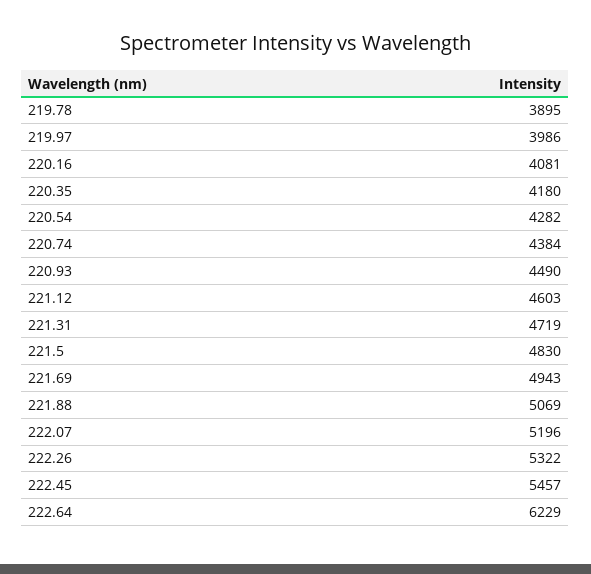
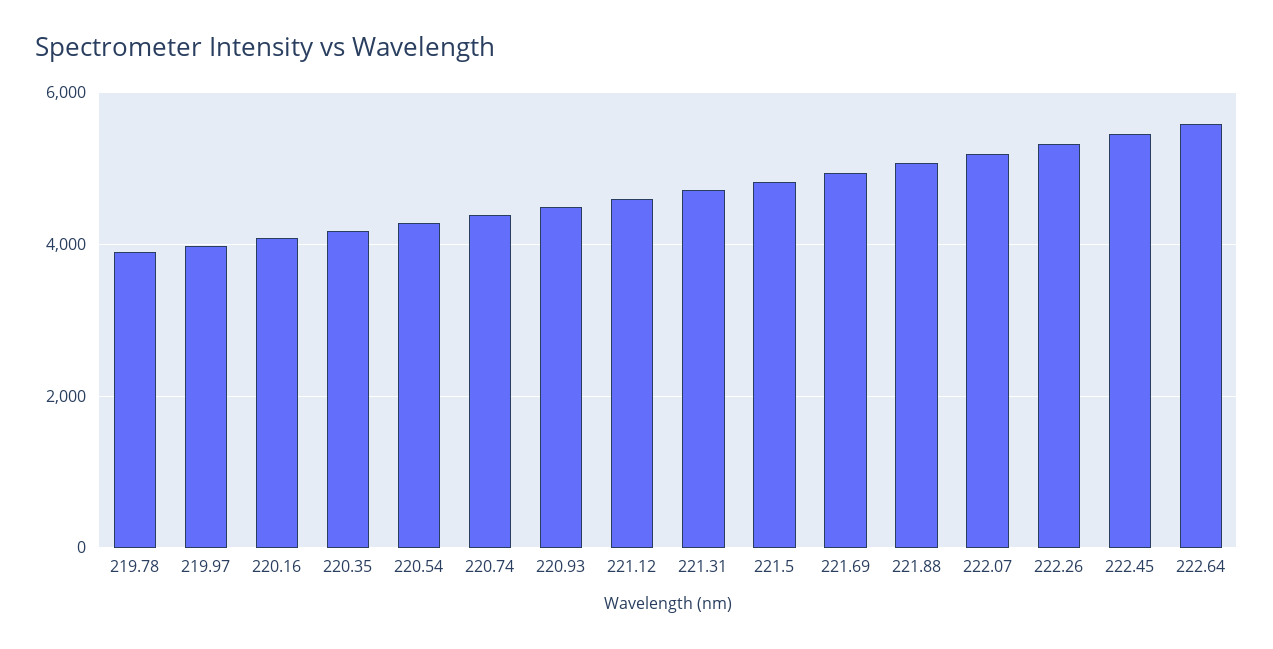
  {
    "219.78": 3895,
    "219.97": 3986,
    "220.16": 4081,
    "220.35": 4180,
    "220.54": 4282,
    "220.74": 4384,
    "220.93": 4490,
    "221.12": 4603,
    "221.31": 4719,
    "221.5": 4830,
    "221.69": 4943,
    "221.88": 5069,
    "222.07": 5196,
    "222.26": 5322,
    "222.45": 5457,
-   "222.64": 6229
+   "222.64": 5600
  }

